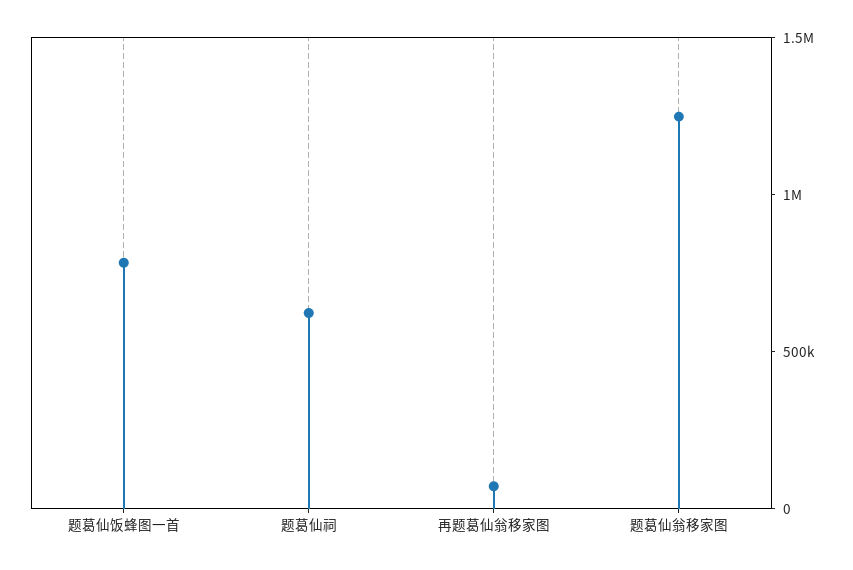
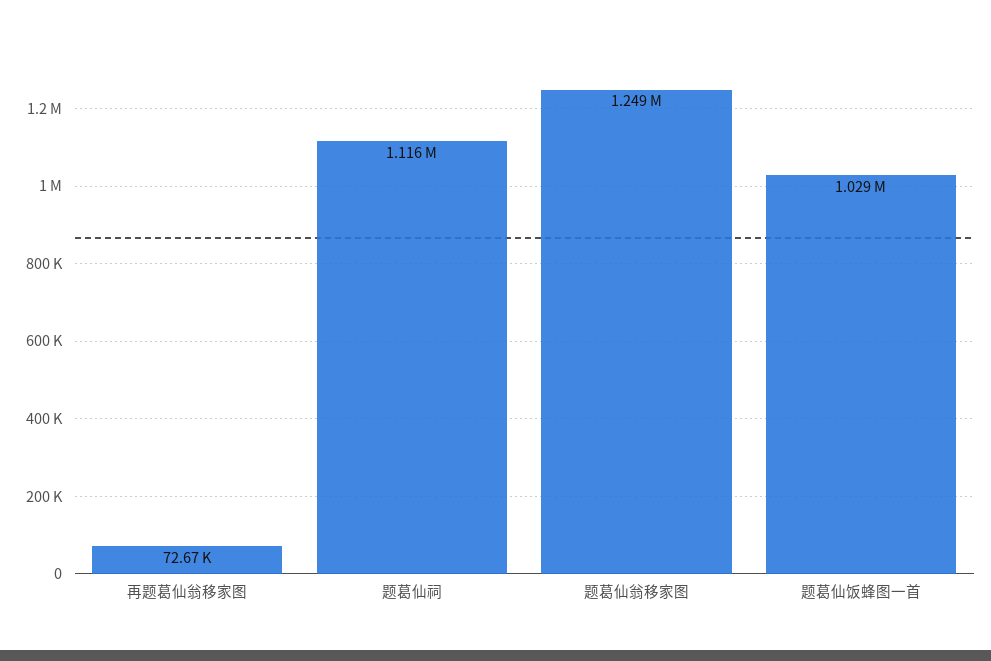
  {
-   "题葛仙饭蜂图一首": 800000,
+   "题葛仙饭蜂图一首": 1029000,
-   "题葛仙祠": 600000,
+   "题葛仙祠": 1116000,
    "再题葛仙翁移家图": 72670,
    "题葛仙翁移家图": 1249000
  }

